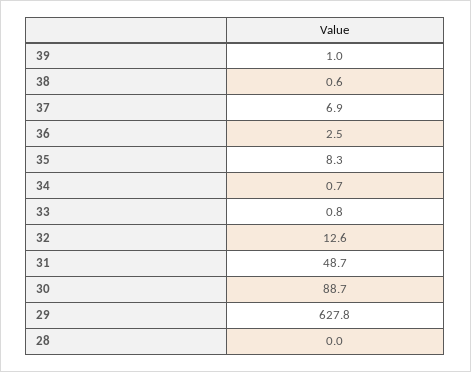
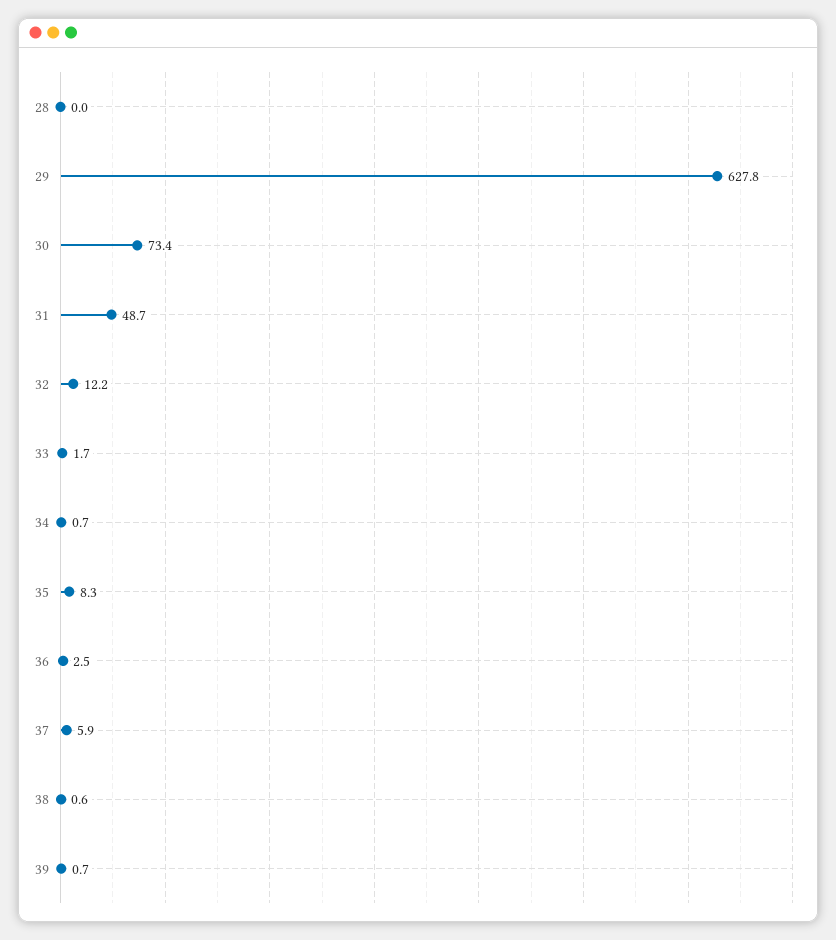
  {
-   "39": 1,
+   "39": 0.7,
    "38": 0.6,
-   "37": 6.9,
+   "37": 5.9,
    "36": 2.5,
    "35": 8.3,
    "34": 0.7,
-   "33": 0.8,
+   "33": 1.7,
-   "32": 12.6,
+   "32": 12.2,
    "31": 48.7,
-   "30": 88.7,
+   "30": 73.4,
    "29": 627.8,
    "28": 0
  }

